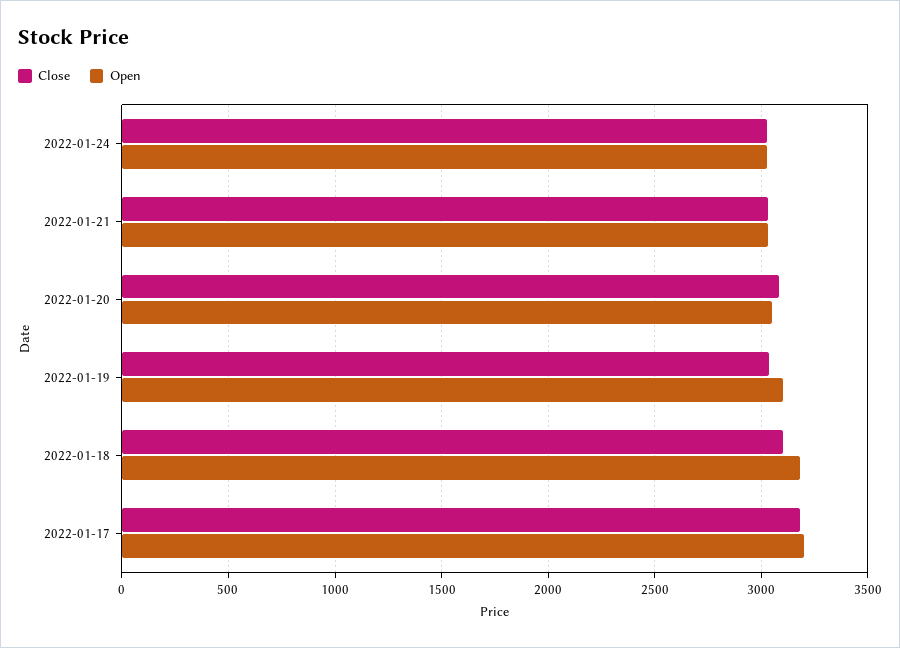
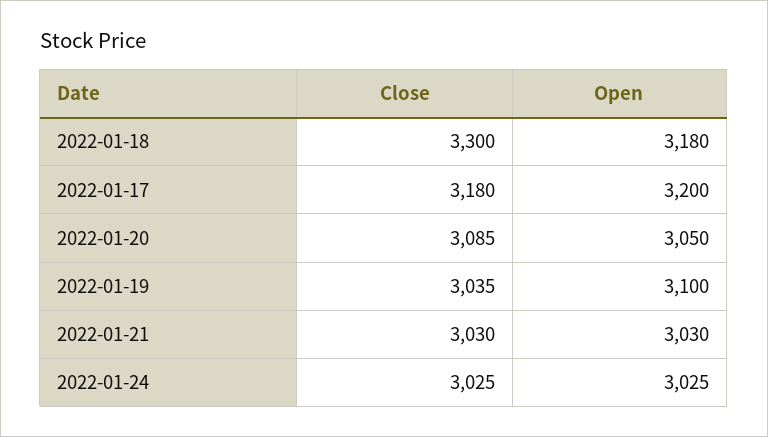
  {
    "Close": {
      "2022-01-24": 3025,
      "2022-01-21": 3030,
      "2022-01-20": 3085,
      "2022-01-19": 3035,
-     "2022-01-18": 3100,
+     "2022-01-18": 3300,
      "2022-01-17": 3180
    },
    "Open": {
      "2022-01-24": 3025,
      "2022-01-21": 3030,
      "2022-01-20": 3050,
      "2022-01-19": 3100,
      "2022-01-18": 3180,
      "2022-01-17": 3200
    }
  }

